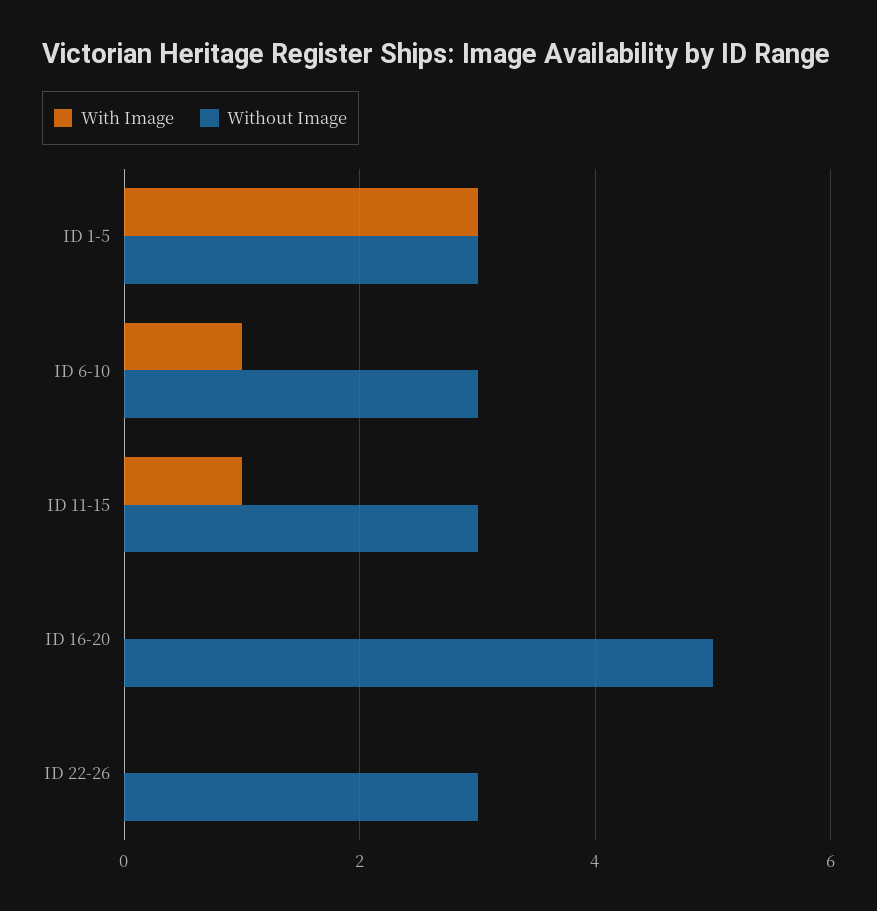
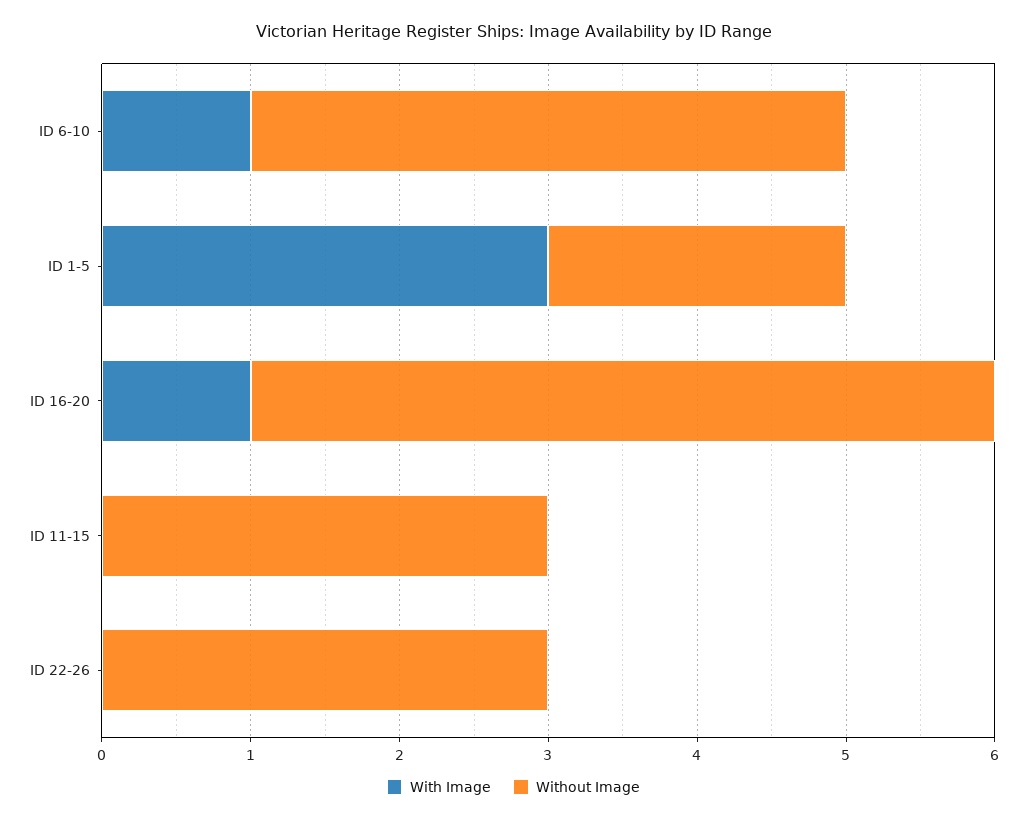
  {
    "With Image": {
      "ID 1-5": 3,
      "ID 6-10": 1,
-     "ID 11-15": 1,
+     "ID 11-15": 0,
-     "ID 16-20": 0,
+     "ID 16-20": 1,
      "ID 22-26": 0
    },
    "Without Image": {
-     "ID 1-5": 3,
+     "ID 1-5": 2,
-     "ID 6-10": 3,
+     "ID 6-10": 4,
      "ID 11-15": 3,
      "ID 16-20": 5,
      "ID 22-26": 3
    }
  }

